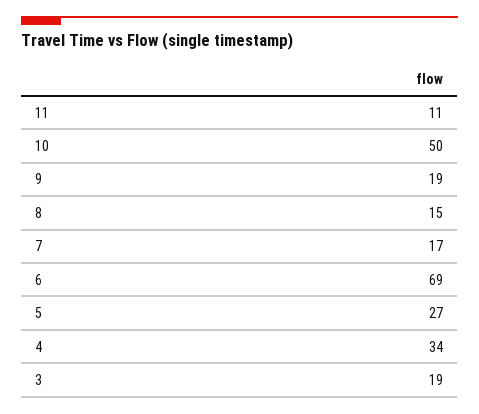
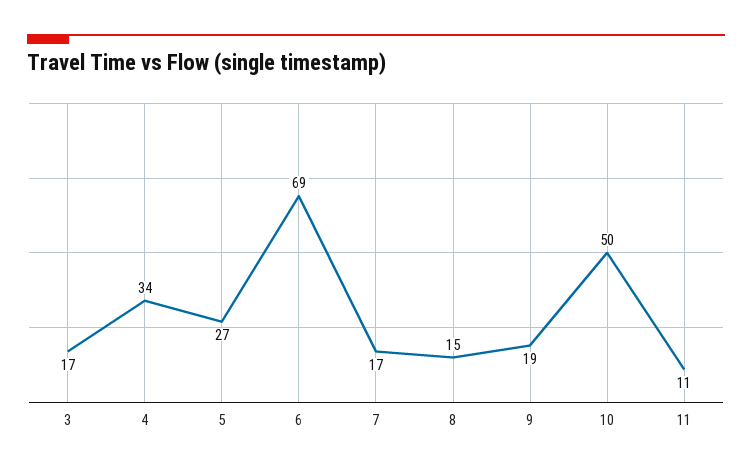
  {
    "11": 11,
    "10": 50,
    "9": 19,
    "8": 15,
    "7": 17,
    "6": 69,
    "5": 27,
    "4": 34,
-   "3": 19
+   "3": 17
  }

